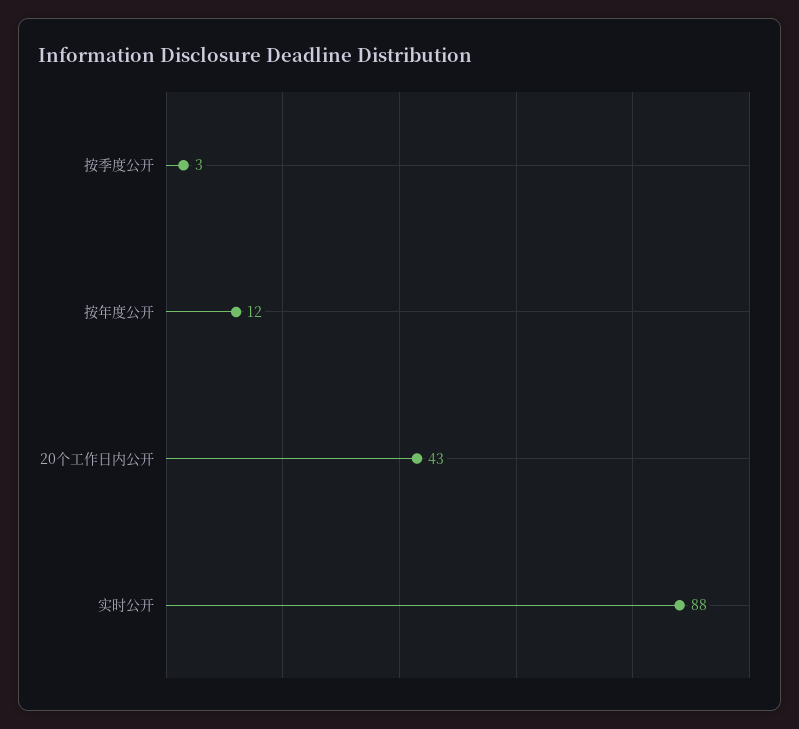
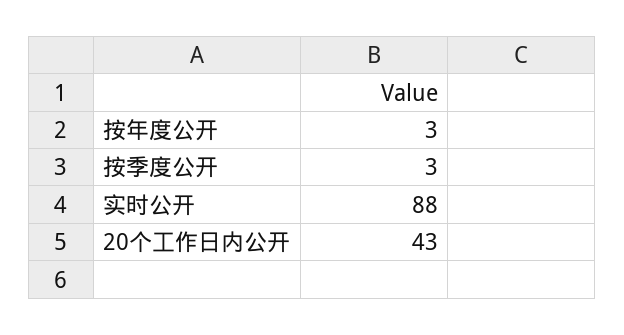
  {
    "按季度公开": 3,
-   "按年度公开": 12,
+   "按年度公开": 3,
    "20个工作日内公开": 43,
    "实时公开": 88
  }

